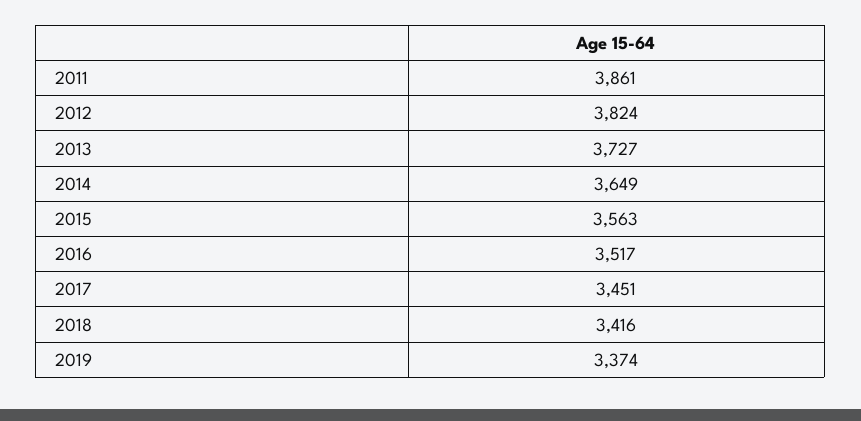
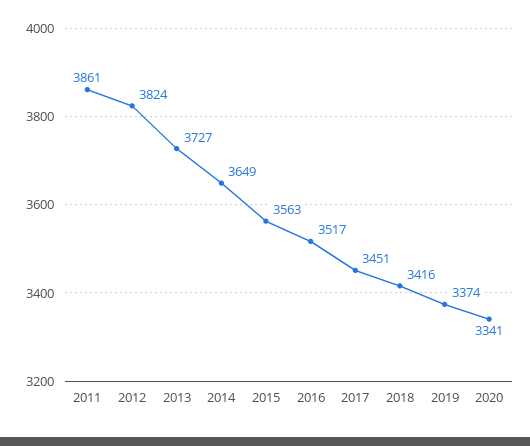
  {
    "2011": 3861,
    "2012": 3824,
    "2013": 3727,
    "2014": 3649,
    "2015": 3563,
    "2016": 3517,
    "2017": 3451,
    "2018": 3416,
-   "2019": 3374
+   "2019": 3374,
+   "2020": 3341
  }

